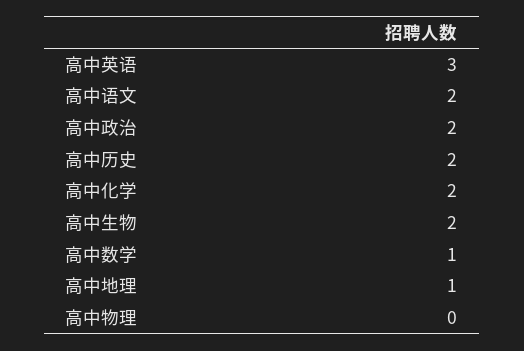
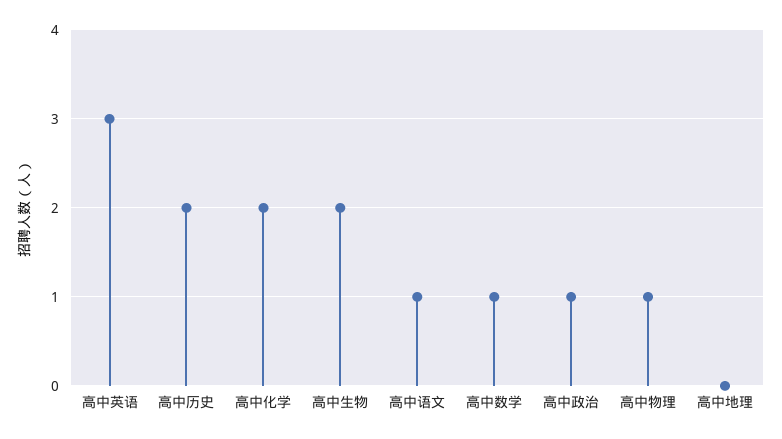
  {
    "高中英语": 3,
-   "高中语文": 2,
+   "高中语文": 1,
-   "高中政治": 2,
+   "高中政治": 1,
    "高中历史": 2,
    "高中化学": 2,
    "高中生物": 2,
    "高中数学": 1,
-   "高中地理": 1,
+   "高中地理": 0,
-   "高中物理": 0
+   "高中物理": 1
  }

